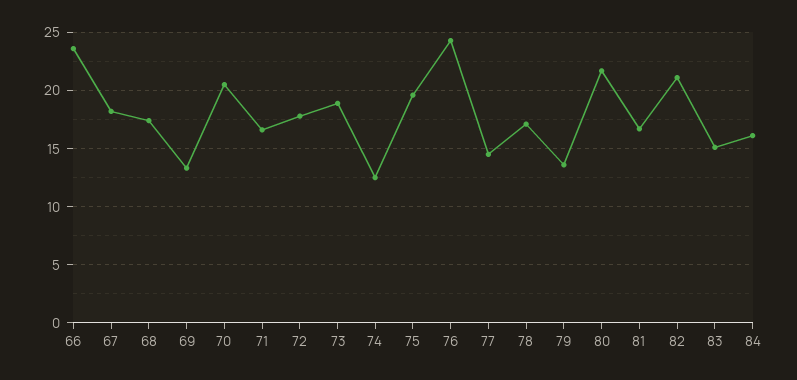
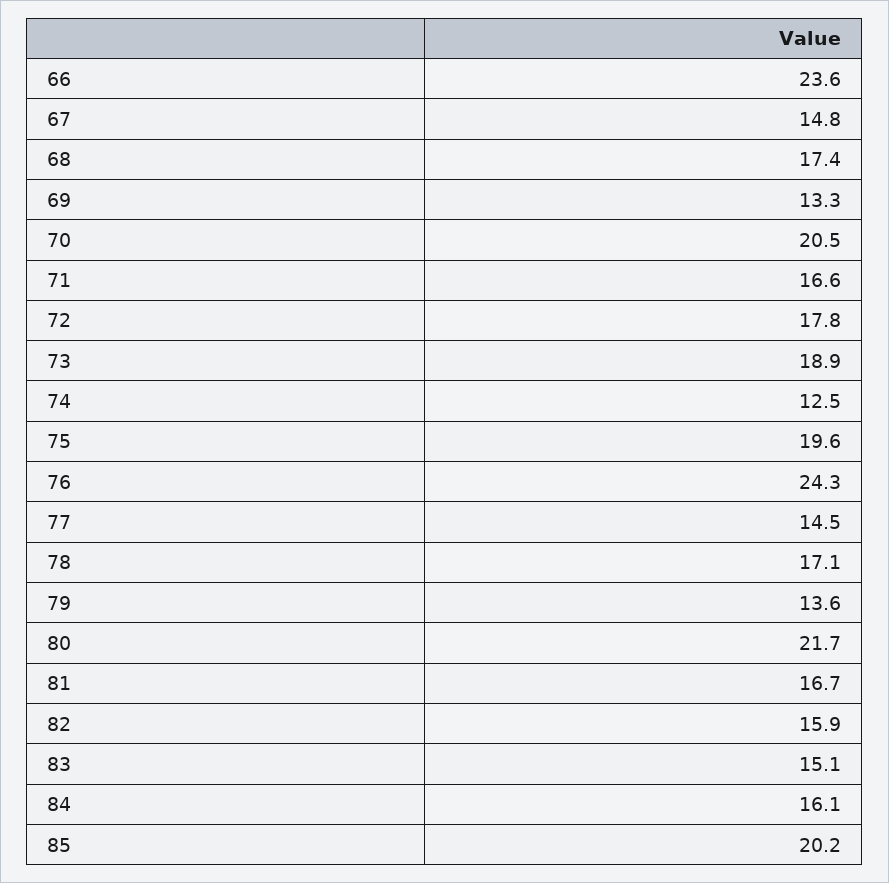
  {
    "66": 23.6,
-   "67": 18,
+   "67": 14.8,
    "68": 17.4,
    "69": 13.3,
    "70": 20.5,
    "71": 16.6,
    "72": 17.8,
    "73": 18.9,
    "74": 12.5,
    "75": 19.6,
    "76": 24.3,
    "77": 14.5,
    "78": 17.1,
    "79": 13.6,
    "80": 21.7,
    "81": 16.7,
-   "82": 21,
+   "82": 15.9,
    "83": 15.1,
-   "84": 16.1
+   "84": 16.1,
+   "85": 20.2
  }

